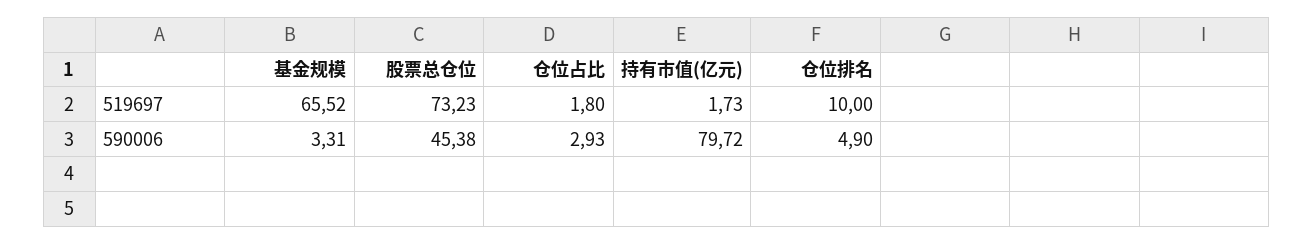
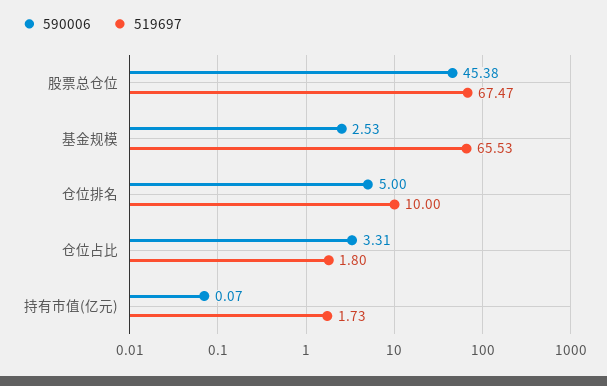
  {
    "519697": {
-     "基金规模": 65.52,
+     "基金规模": 65.53,
-     "股票总仓位": 73.23,
+     "股票总仓位": 67.47,
      "仓位占比": 1.8,
      "持有市值(亿元)": 1.73,
      "仓位排名": 10
    },
    "590006": {
-     "基金规模": 3.31,
+     "基金规模": 2.53,
      "股票总仓位": 45.38,
-     "仓位占比": 2.93,
+     "仓位占比": 3.31,
-     "持有市值(亿元)": 79.72,
+     "持有市值(亿元)": 0.07,
-     "仓位排名": 4.9
+     "仓位排名": 5
    }
  }

